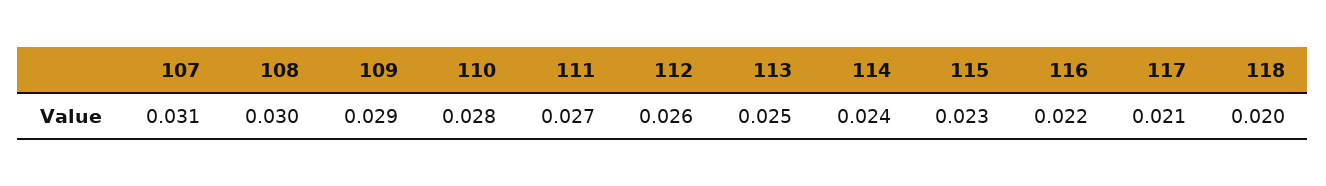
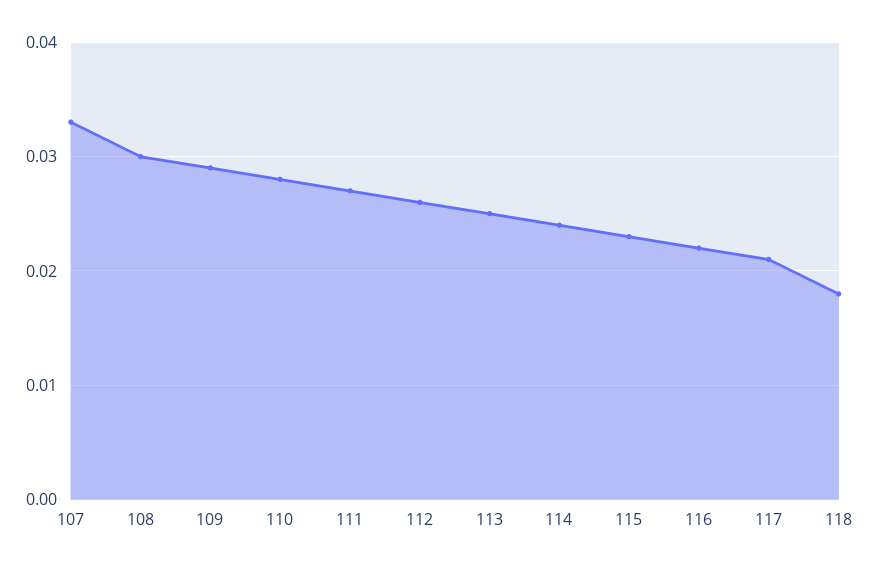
  {
-   "107": 0.031,
+   "107": 0.033,
    "108": 0.03,
    "109": 0.029,
    "110": 0.028,
    "111": 0.027,
    "112": 0.026,
    "113": 0.025,
    "114": 0.024,
    "115": 0.023,
    "116": 0.022,
    "117": 0.021,
-   "118": 0.02
+   "118": 0.018
  }

